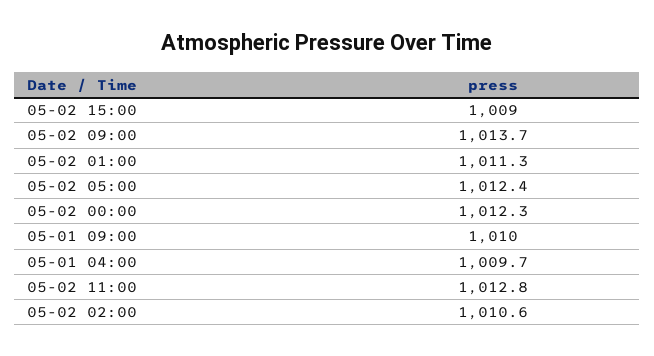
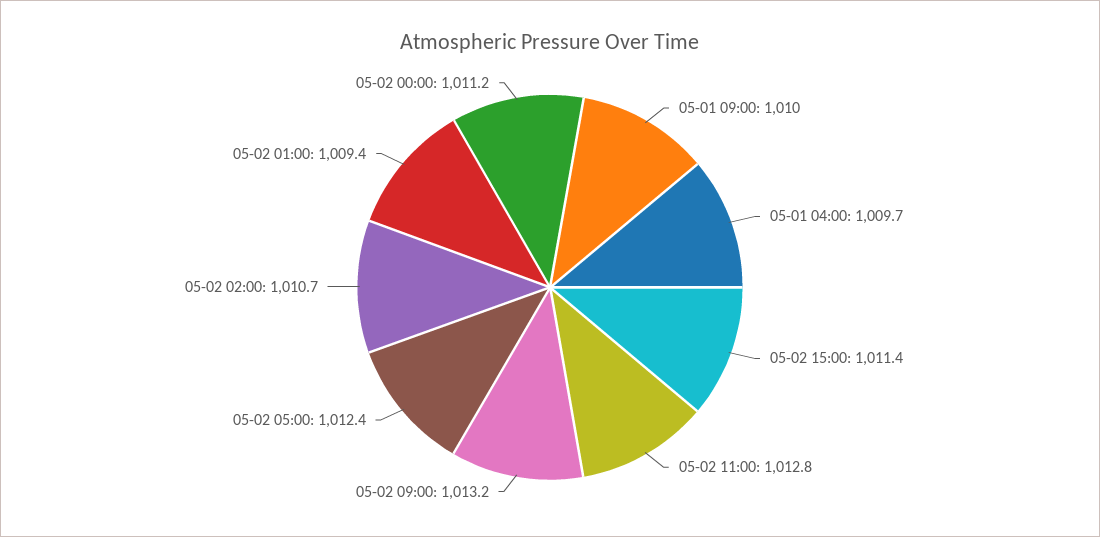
  {
-   "05-02 15:00": 1009,
+   "05-02 15:00": 1011.4,
-   "05-02 09:00": 1013.7,
+   "05-02 09:00": 1013.2,
-   "05-02 01:00": 1011.3,
+   "05-02 01:00": 1009.4,
    "05-02 05:00": 1012.4,
-   "05-02 00:00": 1012.3,
+   "05-02 00:00": 1011.2,
    "05-01 09:00": 1010,
    "05-01 04:00": 1009.7,
    "05-02 11:00": 1012.8,
-   "05-02 02:00": 1010.6
+   "05-02 02:00": 1010.7
  }

